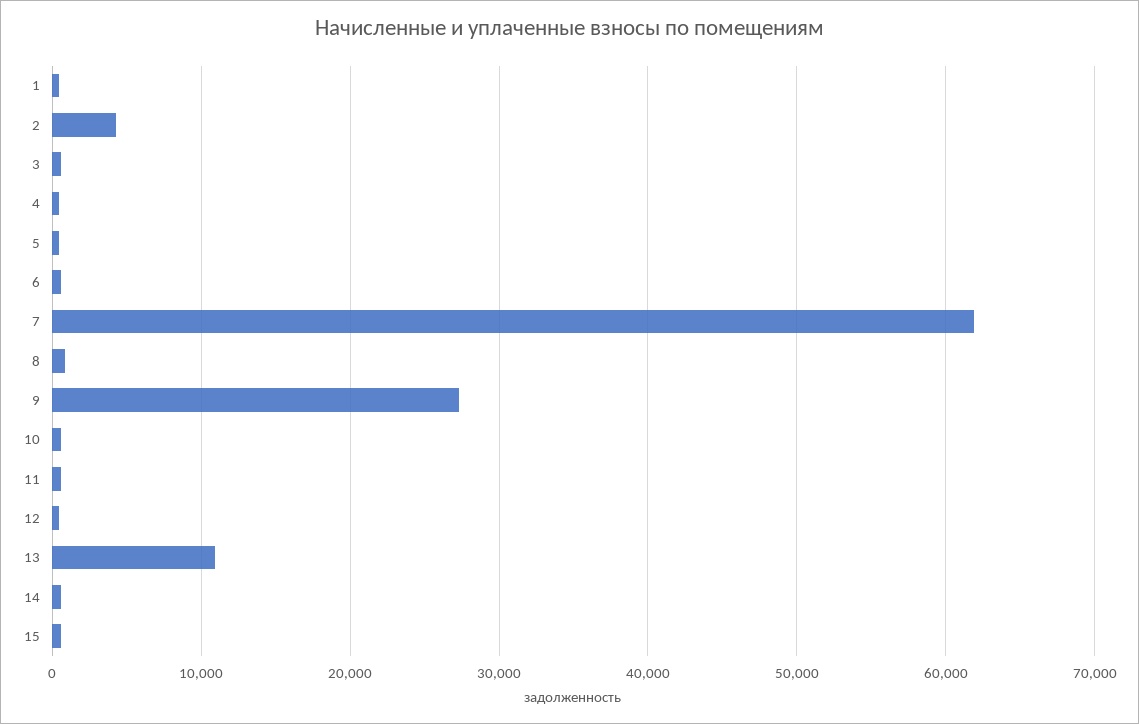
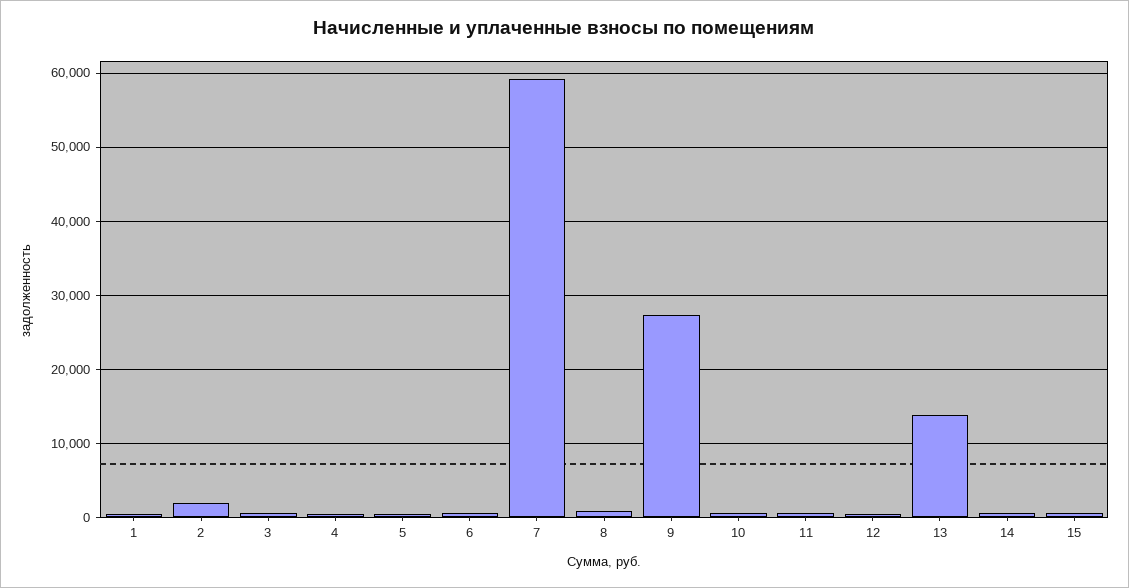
  {
    "1": 0,
-   "2": 4000,
+   "2": 2000,
    "3": 1000,
    "4": 0,
    "5": 0,
    "6": 1000,
-   "7": 62000,
+   "7": 59000,
    "8": 1000,
    "9": 27000,
    "10": 1000,
    "11": 1000,
    "12": 0,
-   "13": 11000,
+   "13": 14000,
    "14": 1000,
    "15": 1000
  }

